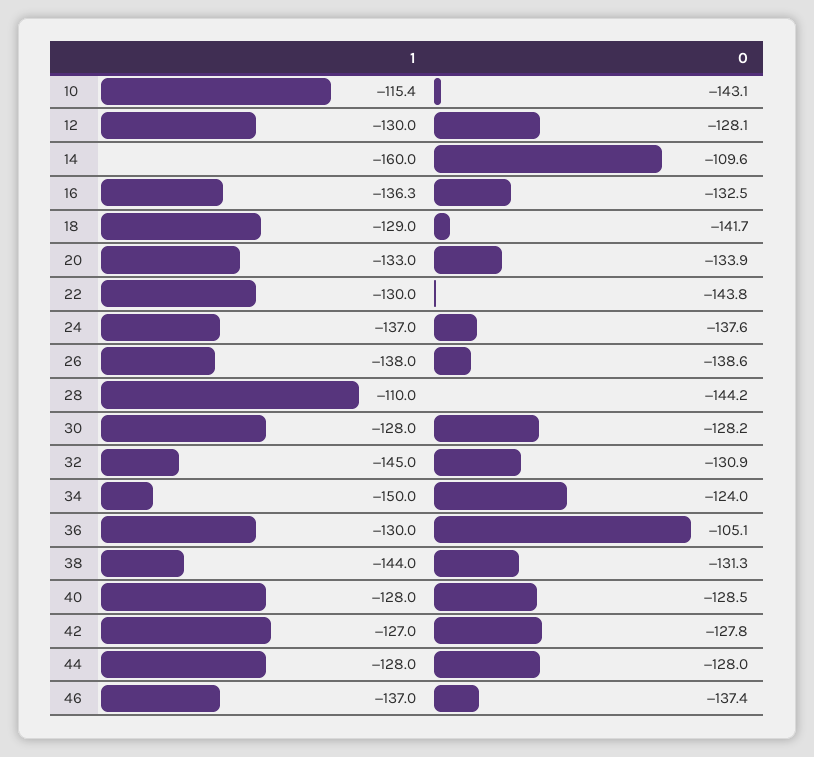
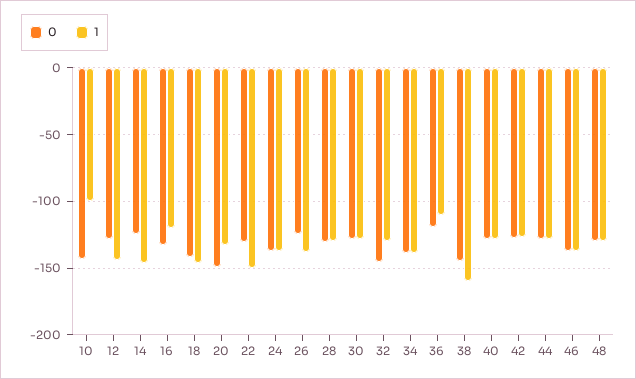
  {
    "1": {
-     "10": -115.4,
+     "10": -100,
-     "12": -130,
+     "12": -145,
-     "14": -160,
+     "14": -145,
-     "16": -136.3,
+     "16": -120,
-     "18": -129,
+     "18": -145,
      "20": -133,
-     "22": -130,
+     "22": -150,
      "24": -137,
      "26": -138,
-     "28": -110,
+     "28": -130,
      "30": -128,
-     "32": -145,
+     "32": -130,
-     "34": -150,
+     "34": -140,
-     "36": -130,
+     "36": -110,
-     "38": -144,
+     "38": -160,
      "40": -128,
      "42": -127,
      "44": -128,
-     "46": -137
+     "46": -137,
+     "48": -130
    },
    "0": {
      "10": -143.1,
      "12": -128.1,
-     "14": -109.6,
+     "14": -125,
      "16": -132.5,
      "18": -141.7,
-     "20": -133.9,
+     "20": -150,
-     "22": -143.8,
+     "22": -130,
      "24": -137.6,
-     "26": -138.6,
+     "26": -125,
-     "28": -144.2,
+     "28": -130,
      "30": -128.2,
-     "32": -130.9,
+     "32": -145,
-     "34": -124,
+     "34": -140,
-     "36": -105.1,
+     "36": -120,
-     "38": -131.3,
+     "38": -145,
      "40": -128.5,
      "42": -127.8,
      "44": -128,
-     "46": -137.4
+     "46": -137.4,
+     "48": -130
    }
  }

